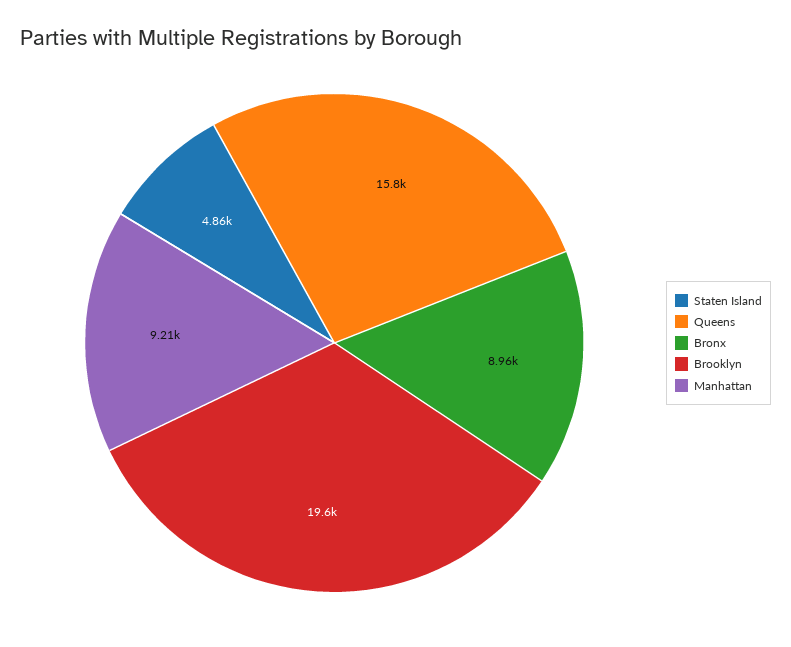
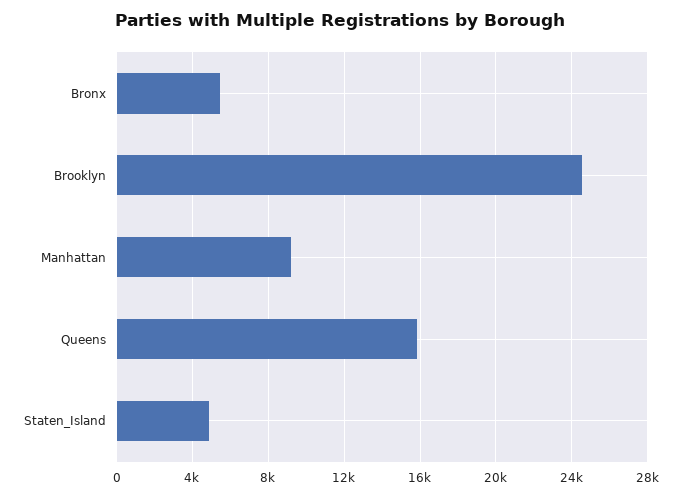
  {
    "Staten Island": 4860,
    "Queens": 15800,
-   "Bronx": 8960,
+   "Bronx": 5500,
-   "Brooklyn": 19600,
+   "Brooklyn": 24500,
    "Manhattan": 9210
  }

